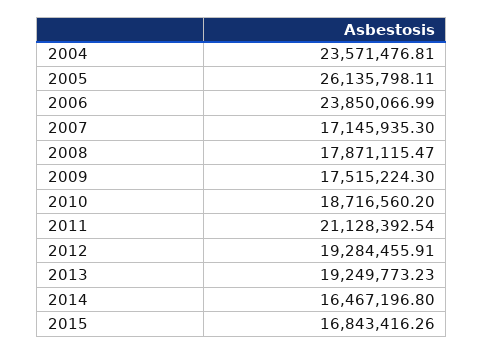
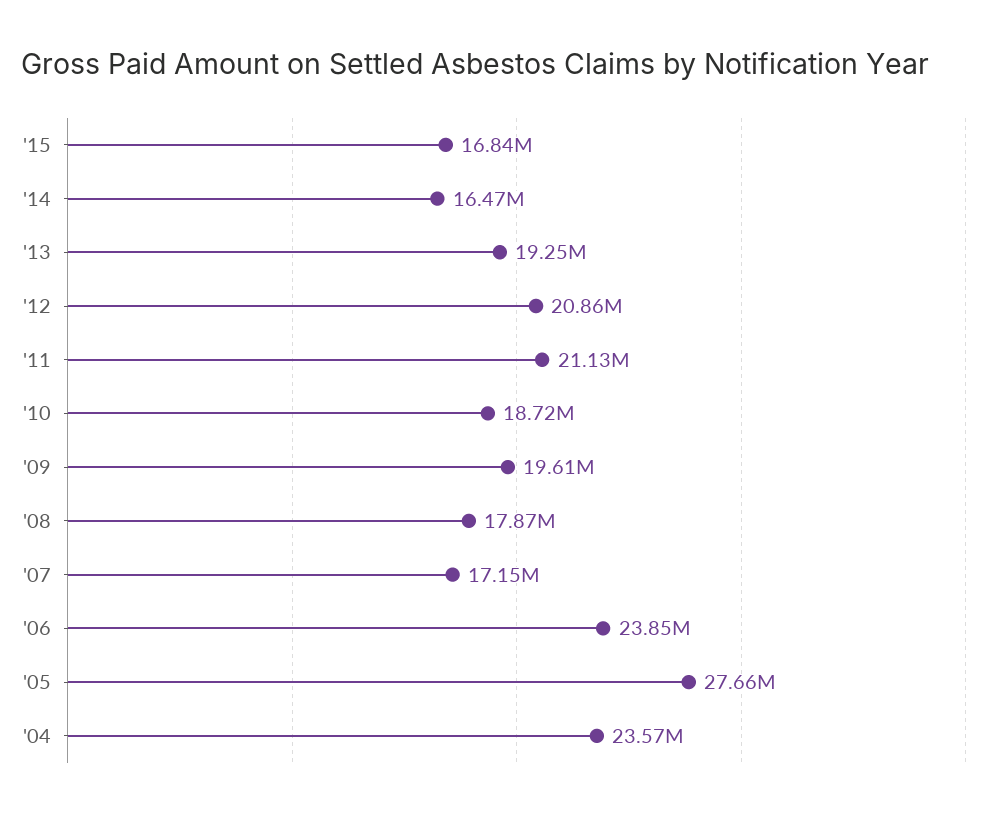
  {
    "2004": 23571476.81,
-   "2005": 26135798.11,
+   "2005": 27660000,
    "2006": 23850066.99,
    "2007": 17145935.3,
    "2008": 17871115.47,
-   "2009": 17515224.3,
+   "2009": 19610000,
    "2010": 18716560.2,
    "2011": 21128392.54,
-   "2012": 19284455.91,
+   "2012": 20860000,
    "2013": 19249773.23,
    "2014": 16467196.8,
    "2015": 16843416.26
  }

